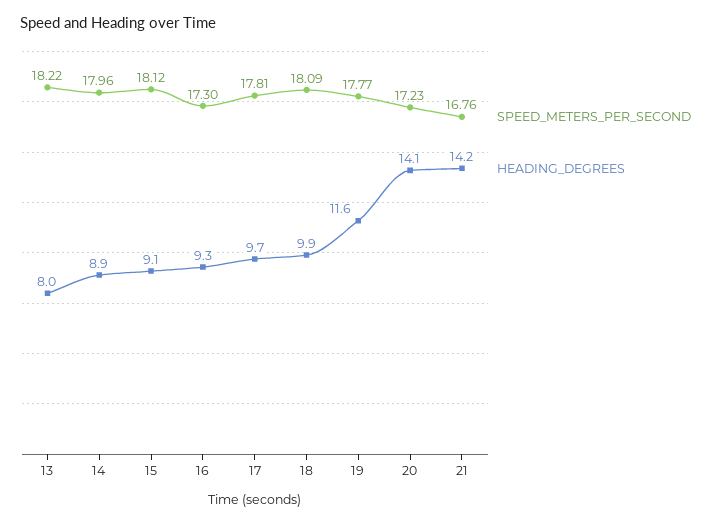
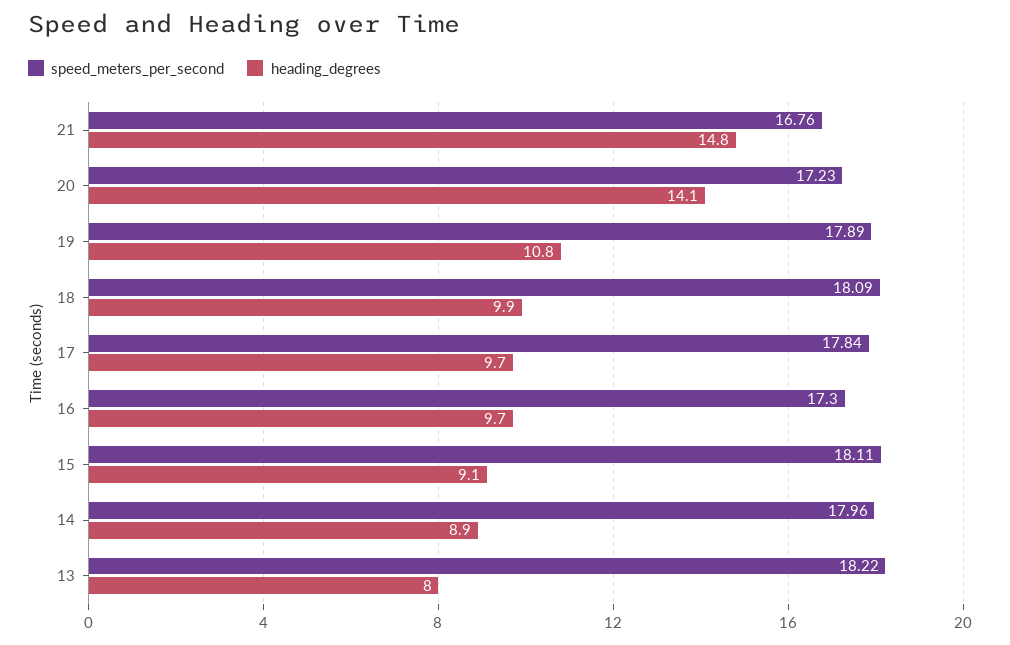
  {
    "SPEED_METERS_PER_SECOND": {
      "13": 18.22,
      "14": 17.96,
-     "15": 18.12,
+     "15": 18.11,
      "16": 17.3,
-     "17": 17.81,
+     "17": 17.84,
      "18": 18.09,
-     "19": 17.77,
+     "19": 17.89,
      "20": 17.23,
      "21": 16.76
    },
    "HEADING_DEGREES": {
      "13": 8,
      "14": 8.9,
      "15": 9.1,
-     "16": 9.3,
+     "16": 9.7,
      "17": 9.7,
      "18": 9.9,
-     "19": 11.6,
+     "19": 10.8,
      "20": 14.1,
-     "21": 14.2
+     "21": 14.8
    }
  }

